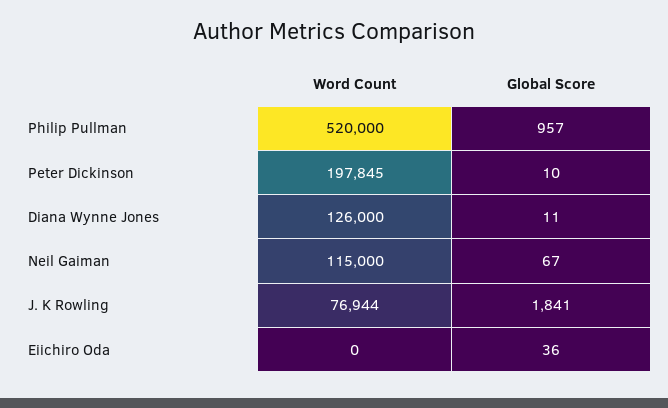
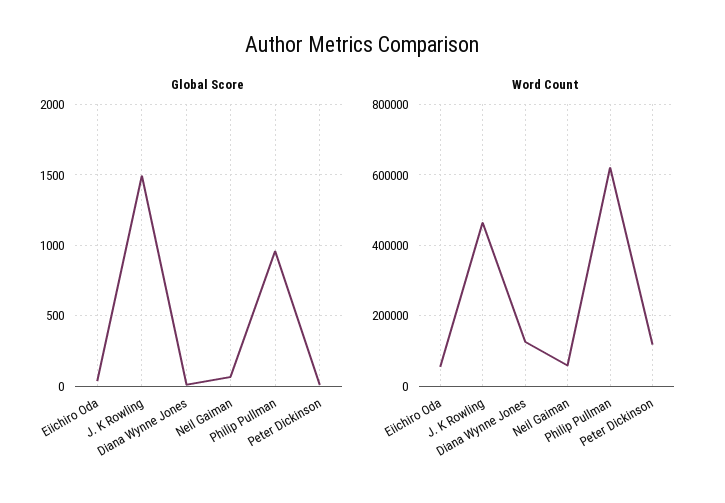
  {
    "Word Count": {
-     "Philip Pullman": 520000,
+     "Philip Pullman": 620000,
-     "Peter Dickinson": 197845,
+     "Peter Dickinson": 120000,
      "Diana Wynne Jones": 126000,
-     "Neil Gaiman": 115000,
+     "Neil Gaiman": 60000,
-     "J. K Rowling": 76944,
+     "J. K Rowling": 460000,
-     "Eiichiro Oda": 0
+     "Eiichiro Oda": 60000
    },
    "Global Score": {
      "Philip Pullman": 957,
      "Peter Dickinson": 10,
      "Diana Wynne Jones": 11,
      "Neil Gaiman": 67,
-     "J. K Rowling": 1841,
+     "J. K Rowling": 1500,
      "Eiichiro Oda": 36
    }
  }

